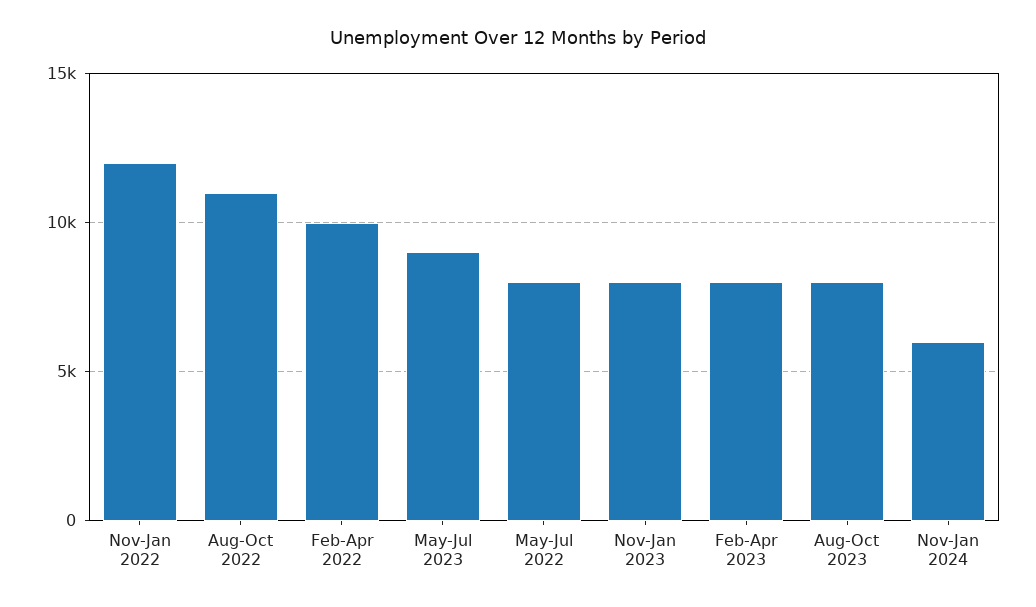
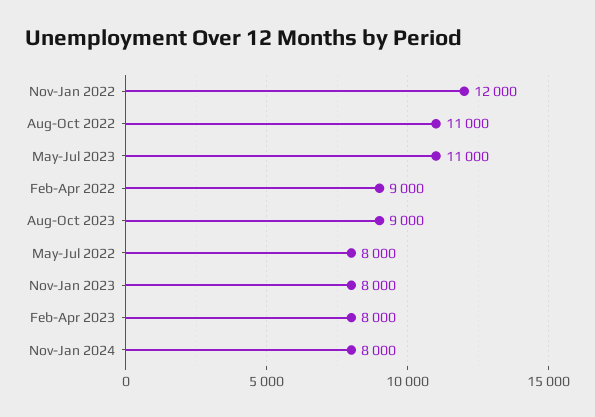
  {
    "Nov-Jan 2022": 12000,
    "Aug-Oct 2022": 11000,
-   "Feb-Apr 2022": 10000,
+   "Feb-Apr 2022": 9000,
-   "May-Jul 2023": 9000,
+   "May-Jul 2023": 11000,
    "May-Jul 2022": 8000,
    "Nov-Jan 2023": 8000,
    "Feb-Apr 2023": 8000,
-   "Aug-Oct 2023": 8000,
+   "Aug-Oct 2023": 9000,
-   "Nov-Jan 2024": 6000
+   "Nov-Jan 2024": 8000
  }

